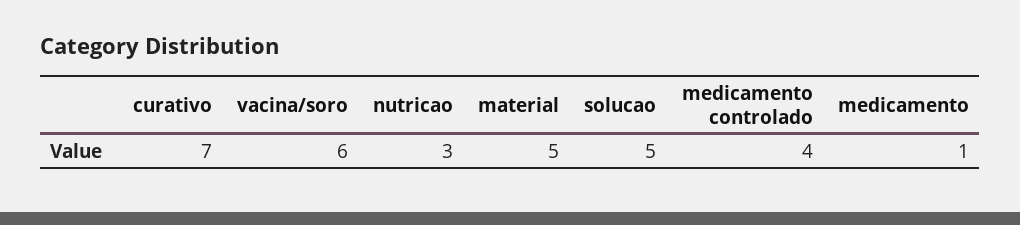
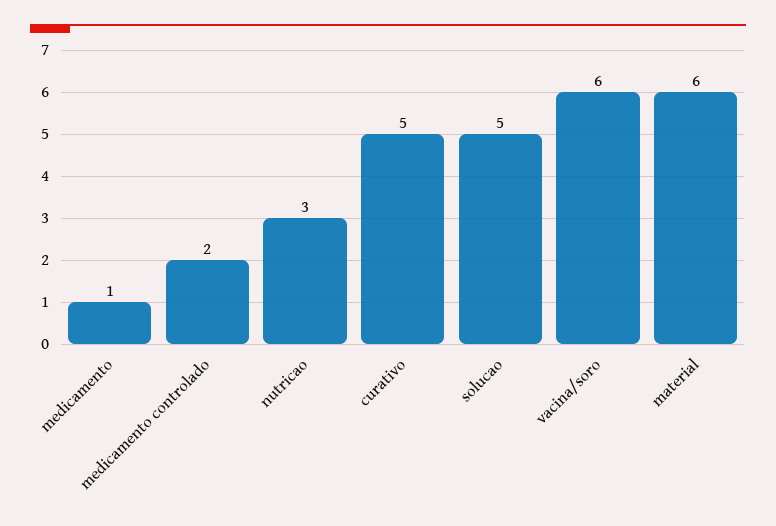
  {
-   "curativo": 7,
+   "curativo": 5,
    "vacina/soro": 6,
    "nutricao": 3,
-   "material": 5,
+   "material": 6,
    "solucao": 5,
-   "medicamento controlado": 4,
+   "medicamento controlado": 2,
    "medicamento": 1
  }

